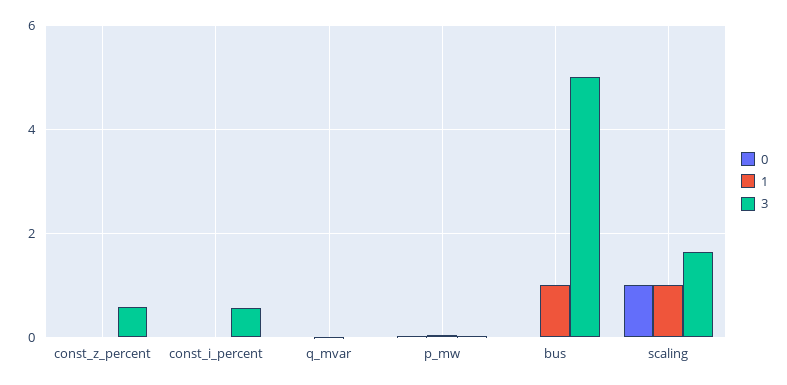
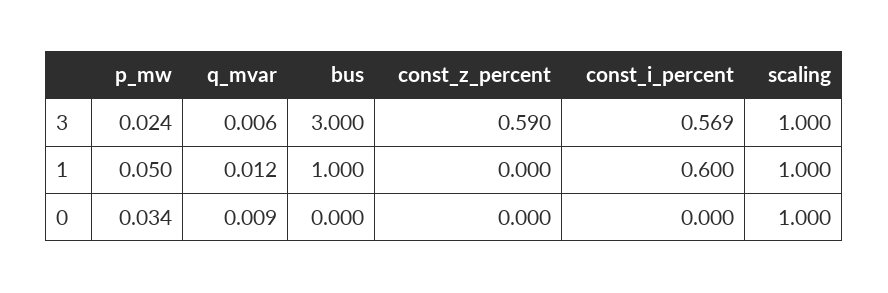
  {
    "0": {
      "const_z_percent": 0,
      "const_i_percent": 0,
      "q_mvar": 0.009,
      "p_mw": 0.034,
      "bus": 0,
      "scaling": 1
    },
    "1": {
      "const_z_percent": 0,
-     "const_i_percent": 0,
+     "const_i_percent": 0.6,
      "q_mvar": 0.012,
      "p_mw": 0.05,
      "bus": 1,
      "scaling": 1
    },
    "3": {
      "const_z_percent": 0.59,
      "const_i_percent": 0.569,
      "q_mvar": 0.006,
      "p_mw": 0.024,
-     "bus": 5,
+     "bus": 3,
-     "scaling": 1.6
+     "scaling": 1
    }
  }

